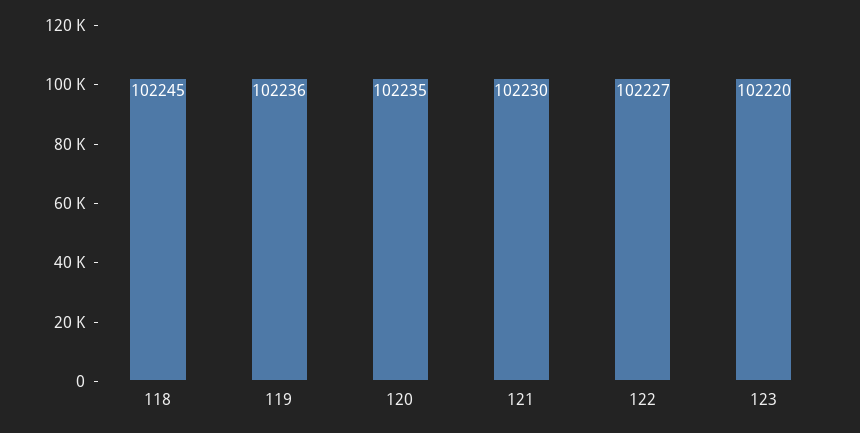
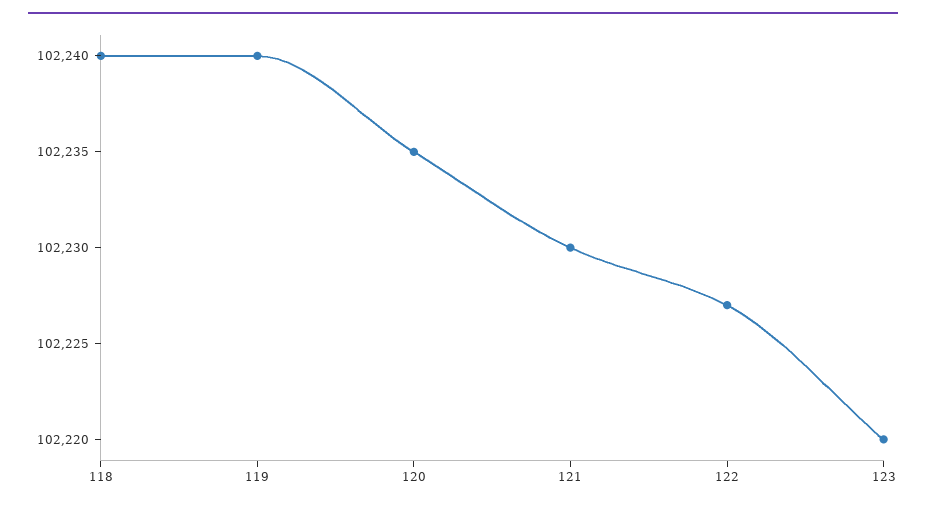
  {
-   "118": 102245,
+   "118": 102240,
-   "119": 102236,
+   "119": 102240,
    "120": 102235,
    "121": 102230,
    "122": 102227,
    "123": 102220
  }

